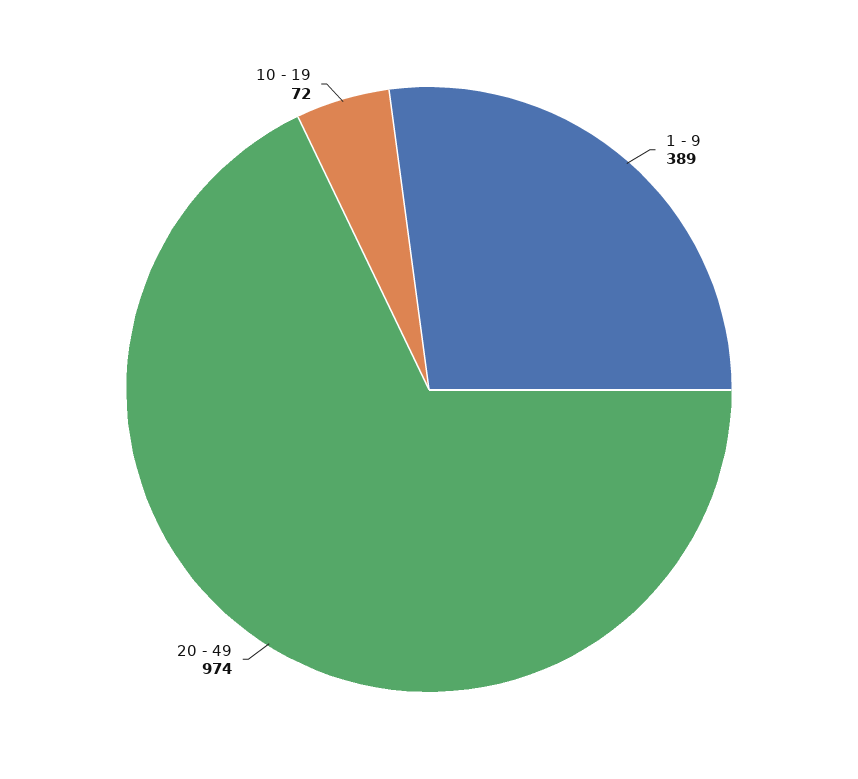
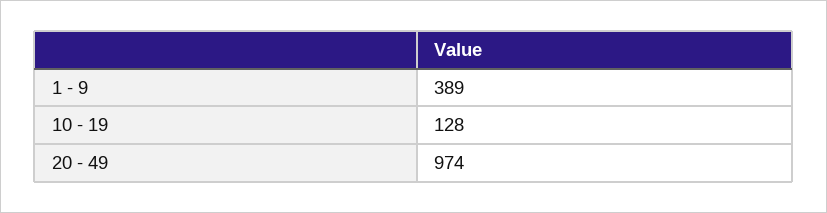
  {
    "1 - 9": 389,
    "20 - 49": 974,
-   "10 - 19": 72
+   "10 - 19": 128
  }

